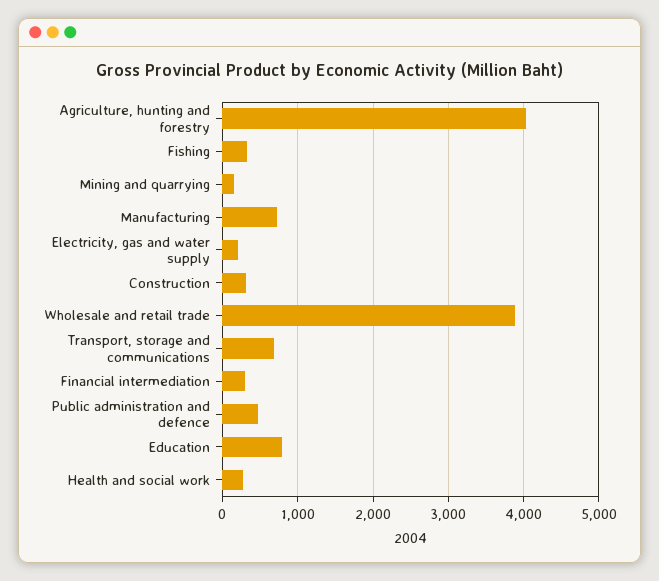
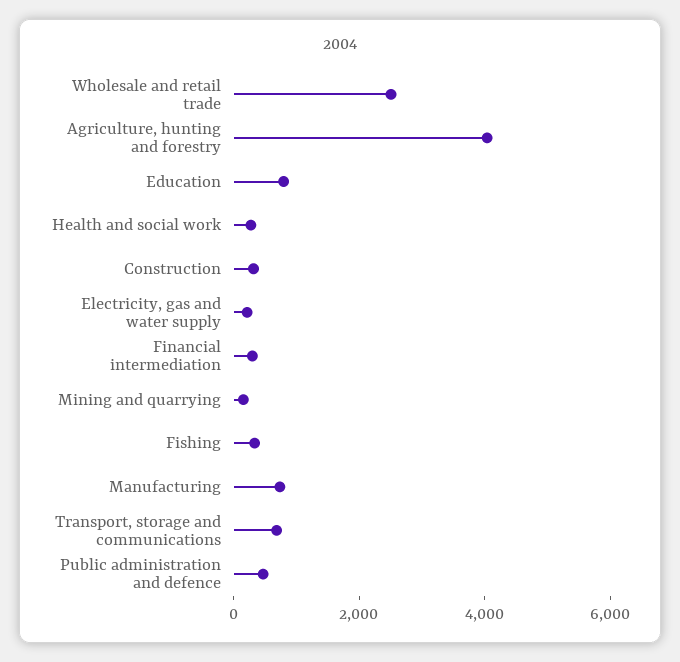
  {
    "Agriculture, hunting and forestry": 4000,
    "Fishing": 300,
    "Mining and quarrying": 200,
    "Manufacturing": 700,
    "Electricity, gas and water supply": 200,
    "Construction": 300,
-   "Wholesale and retail trade": 3900,
+   "Wholesale and retail trade": 2500,
    "Transport, storage and communications": 700,
    "Financial intermediation": 300,
    "Public administration and defence": 500,
    "Education": 800,
    "Health and social work": 300
  }

